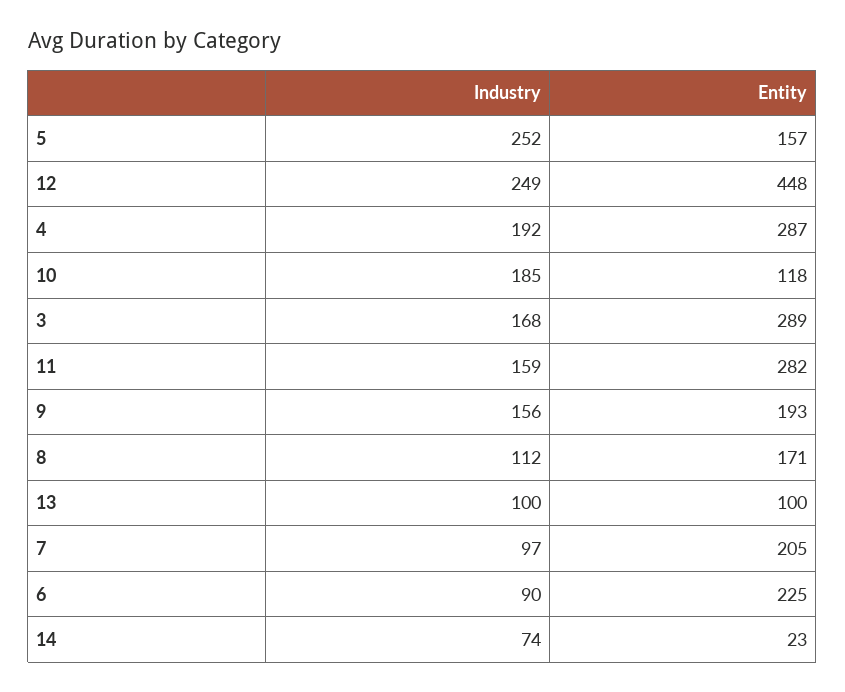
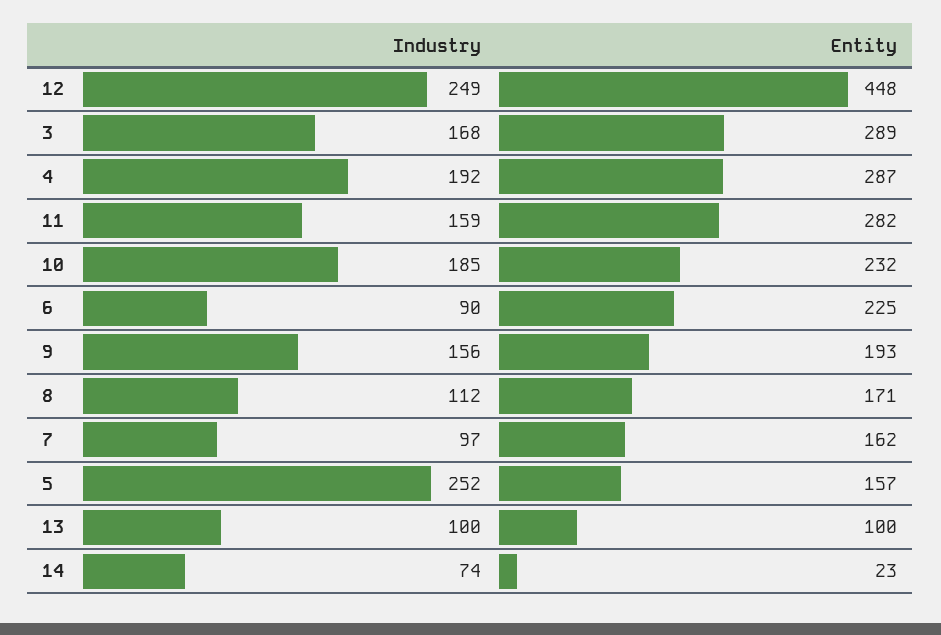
  {
    "Industry": {
      "5": 252,
      "12": 249,
      "4": 192,
      "10": 185,
      "3": 168,
      "11": 159,
      "9": 156,
      "8": 112,
      "13": 100,
      "7": 97,
      "6": 90,
      "14": 74
    },
    "Entity": {
      "5": 157,
      "12": 448,
      "4": 287,
-     "10": 118,
+     "10": 232,
      "3": 289,
      "11": 282,
      "9": 193,
      "8": 171,
      "13": 100,
-     "7": 205,
+     "7": 162,
      "6": 225,
      "14": 23
    }
  }

